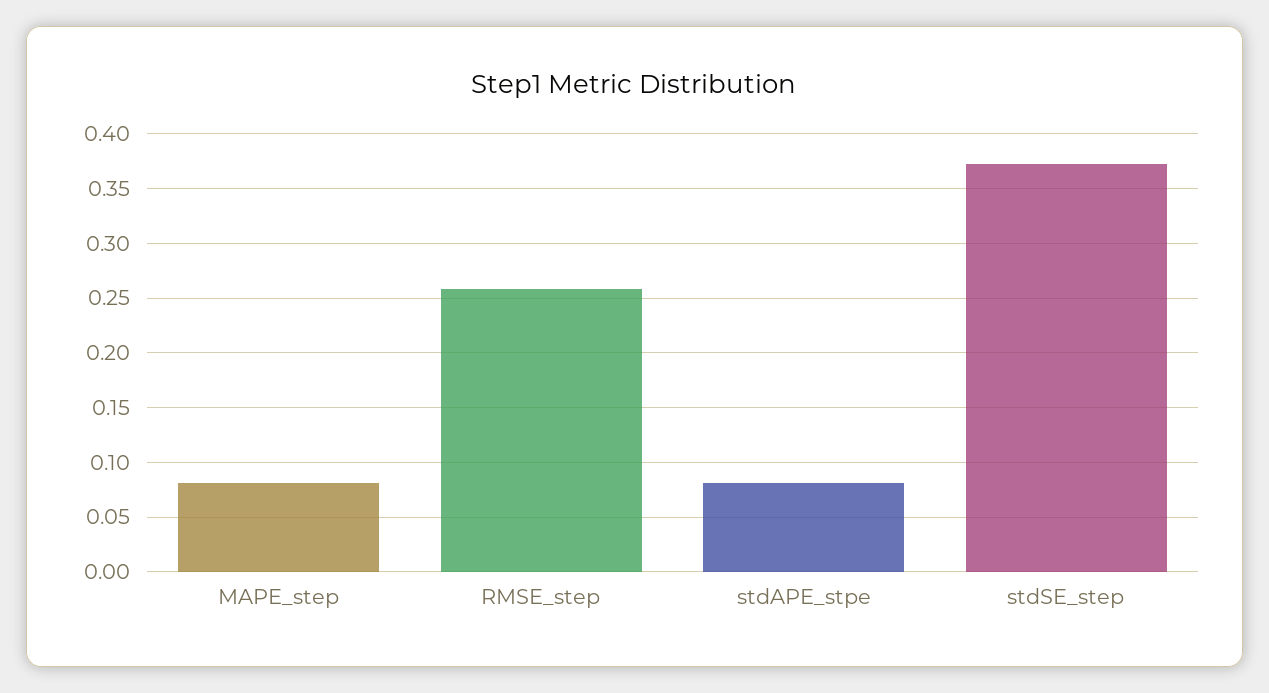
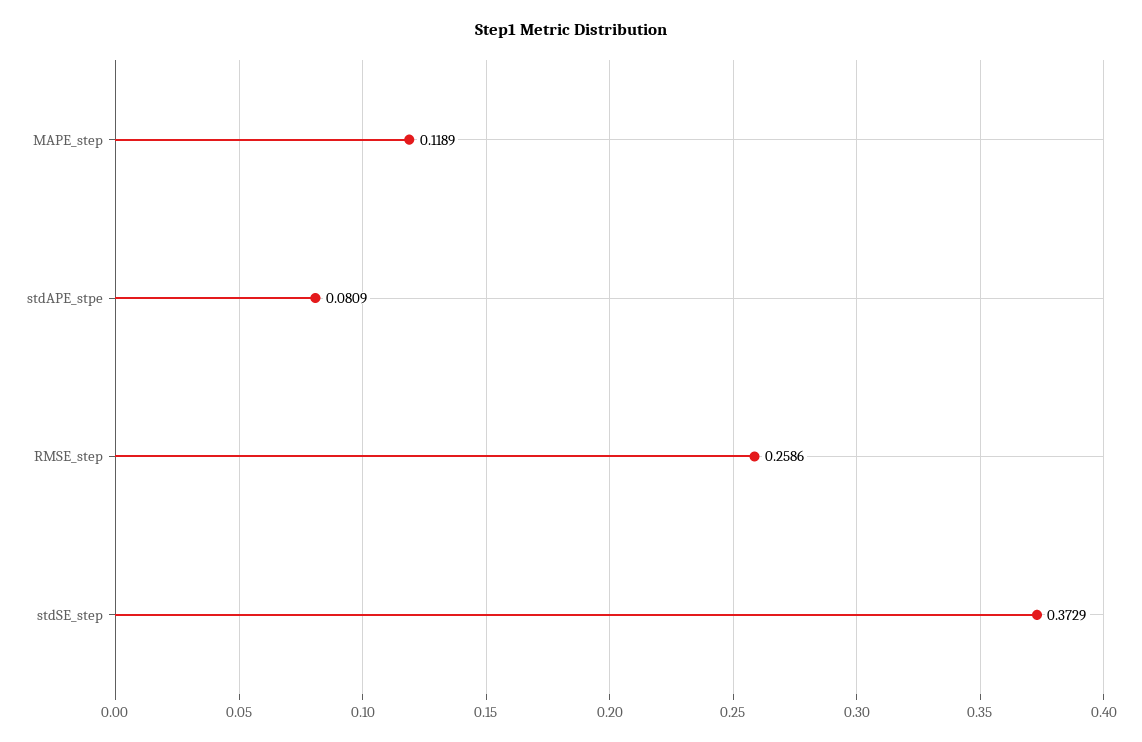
  {
-   "MAPE_step": 0.08,
+   "MAPE_step": 0.1189,
    "RMSE_step": 0.2586,
    "stdAPE_stpe": 0.0809,
    "stdSE_step": 0.3729
  }

